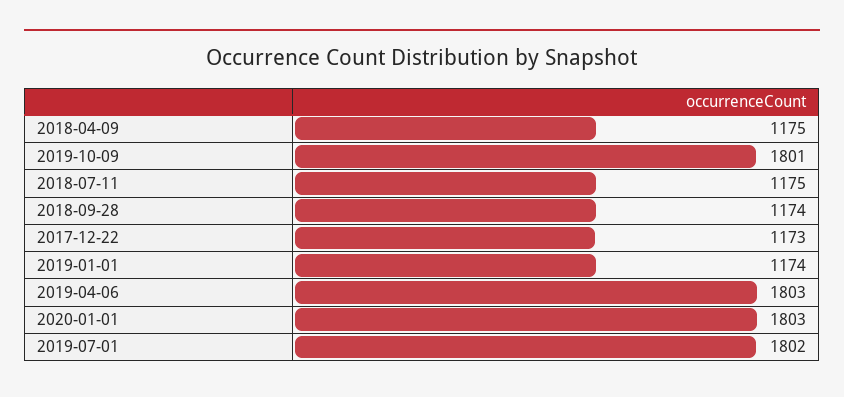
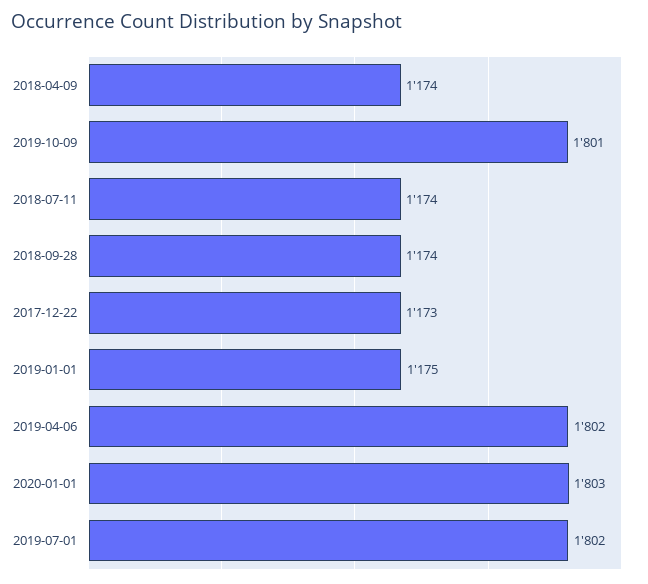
  {
-   "2018-04-09": 1175,
+   "2018-04-09": 1174,
    "2019-10-09": 1801,
-   "2018-07-11": 1175,
+   "2018-07-11": 1174,
    "2018-09-28": 1174,
    "2017-12-22": 1173,
-   "2019-01-01": 1174,
+   "2019-01-01": 1175,
-   "2019-04-06": 1803,
+   "2019-04-06": 1802,
    "2020-01-01": 1803,
    "2019-07-01": 1802
  }

